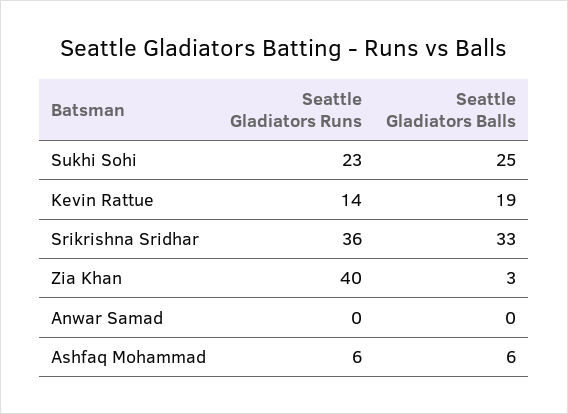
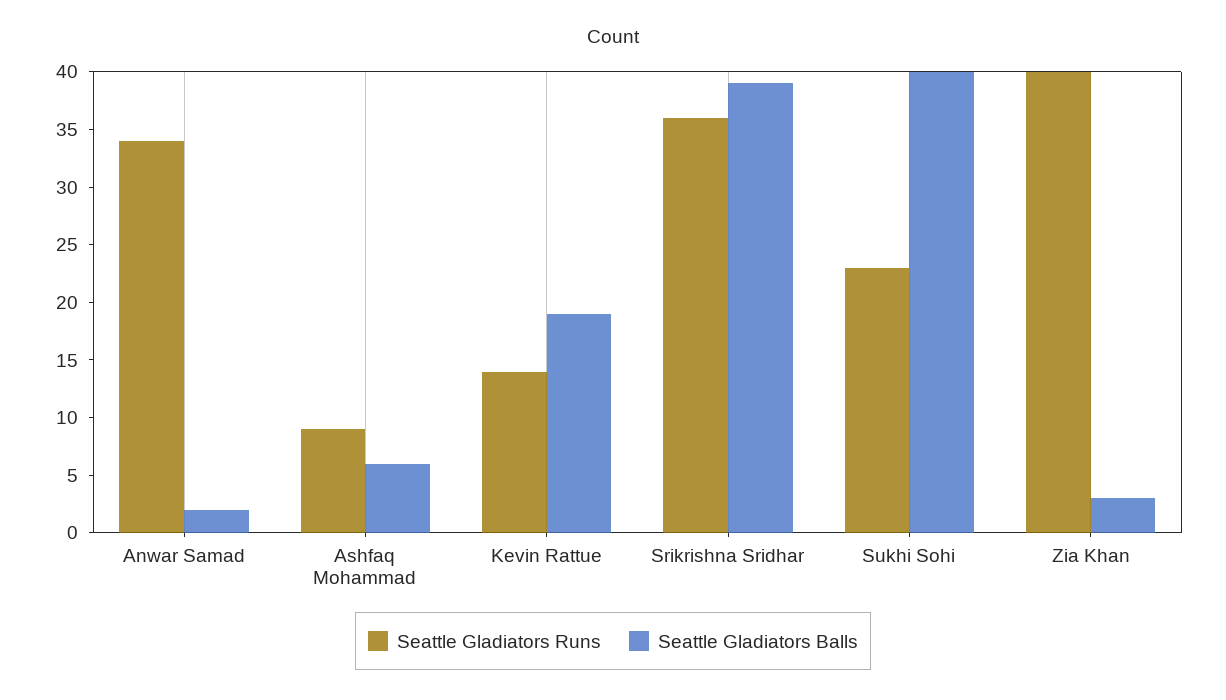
  {
    "Seattle Gladiators Runs": {
      "Sukhi Sohi": 23,
      "Kevin Rattue": 14,
      "Srikrishna Sridhar": 36,
      "Zia Khan": 40,
-     "Anwar Samad": 0,
+     "Anwar Samad": 34,
-     "Ashfaq Mohammad": 6
+     "Ashfaq Mohammad": 9
    },
    "Seattle Gladiators Balls": {
-     "Sukhi Sohi": 25,
+     "Sukhi Sohi": 40,
      "Kevin Rattue": 19,
-     "Srikrishna Sridhar": 33,
+     "Srikrishna Sridhar": 39,
      "Zia Khan": 3,
-     "Anwar Samad": 0,
+     "Anwar Samad": 2,
      "Ashfaq Mohammad": 6
    }
  }

